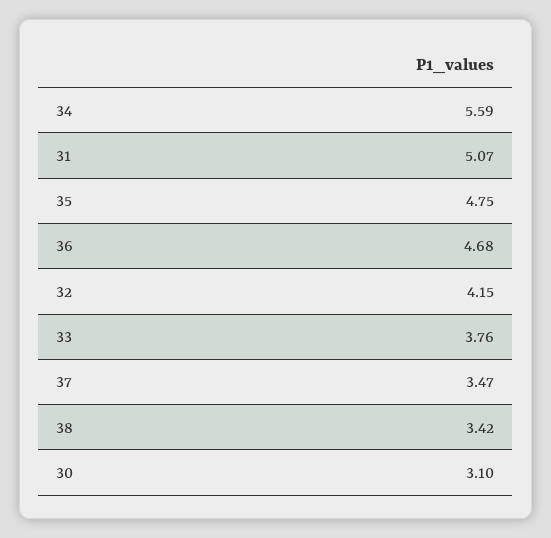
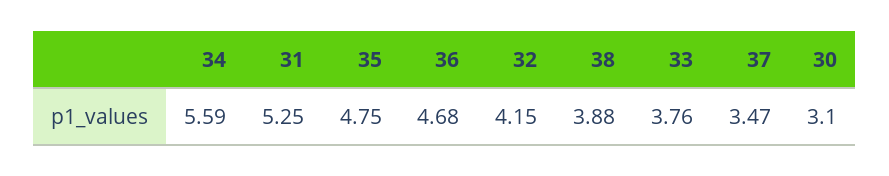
  {
    "34": 5.59,
-   "31": 5.07,
+   "31": 5.25,
    "35": 4.75,
    "36": 4.68,
    "32": 4.15,
    "33": 3.76,
    "37": 3.47,
-   "38": 3.42,
+   "38": 3.88,
    "30": 3.1
  }

